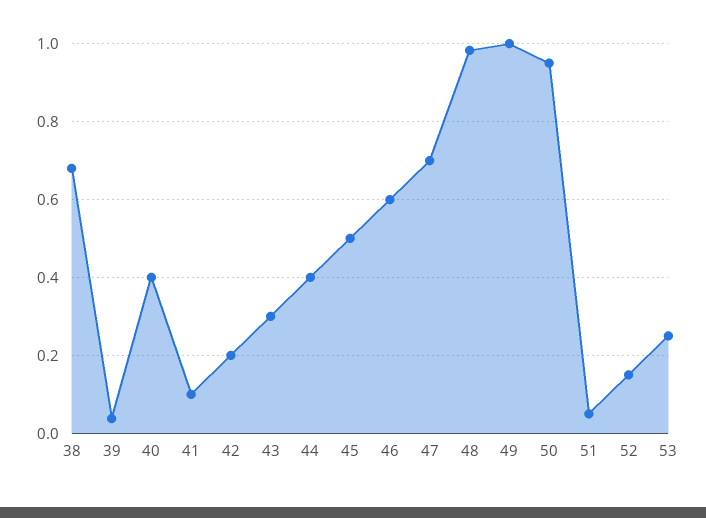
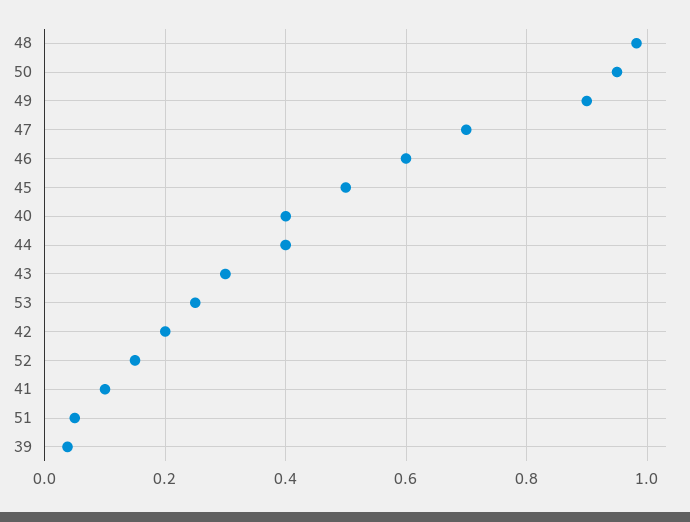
  {
-   "38": 0.68,
    "39": 0.04,
    "40": 0.4,
    "41": 0.1,
    "42": 0.2,
    "43": 0.3,
    "44": 0.4,
    "45": 0.5,
    "46": 0.6,
    "47": 0.7,
    "48": 0.98,
-   "49": 1,
+   "49": 0.9,
    "50": 0.96,
    "51": 0.06,
    "52": 0.16,
    "53": 0.26
  }

